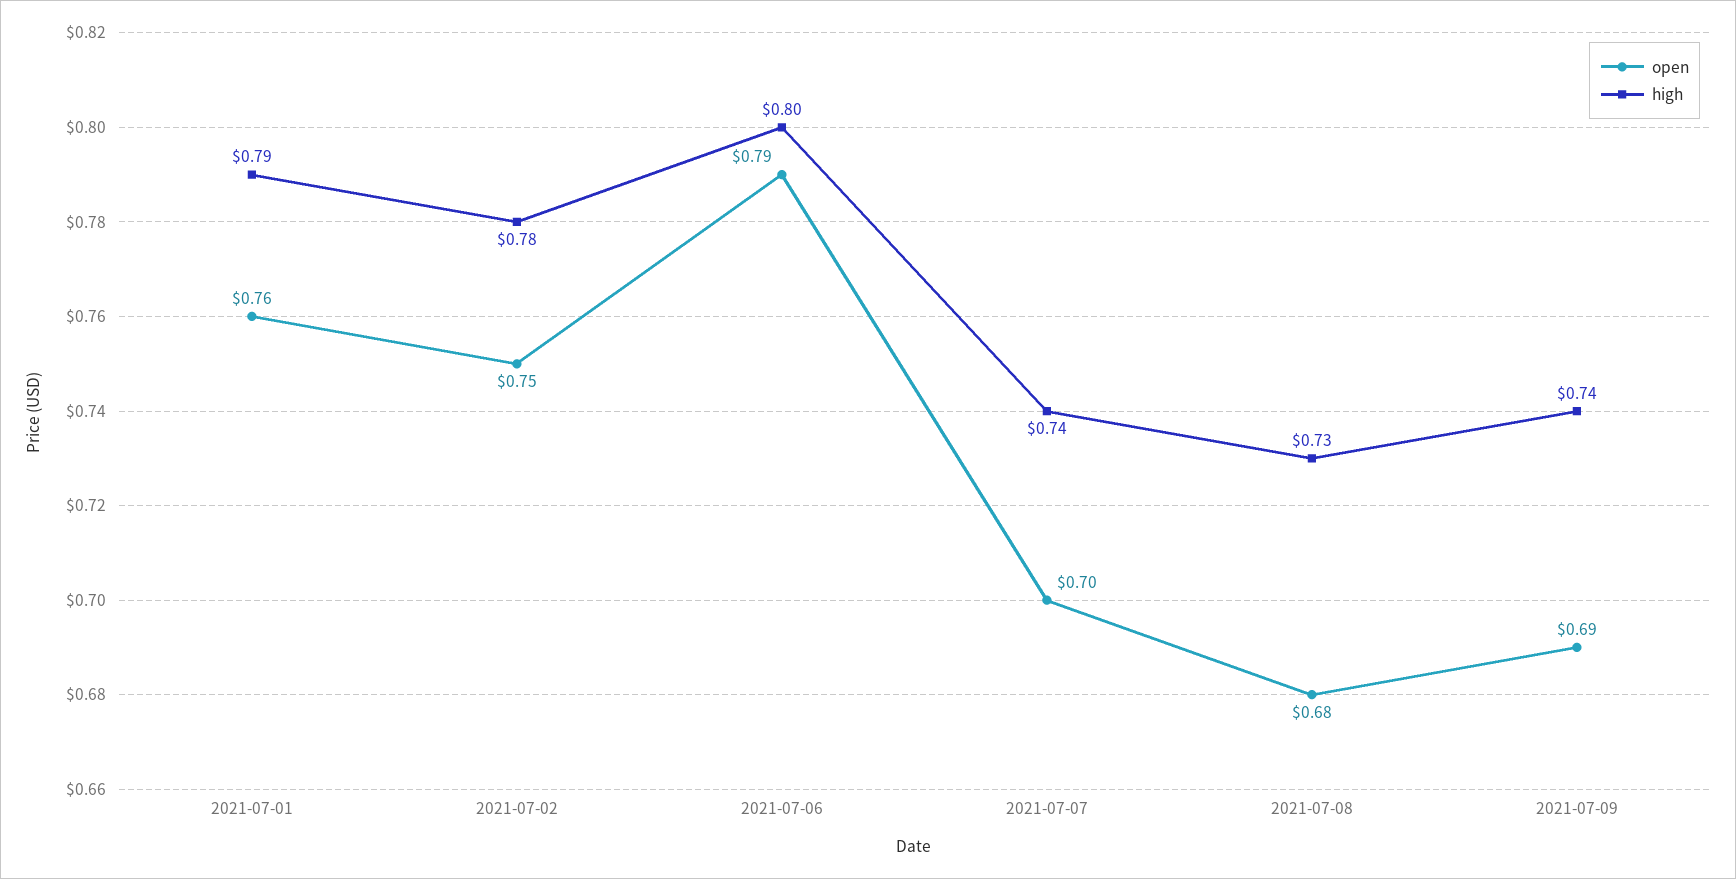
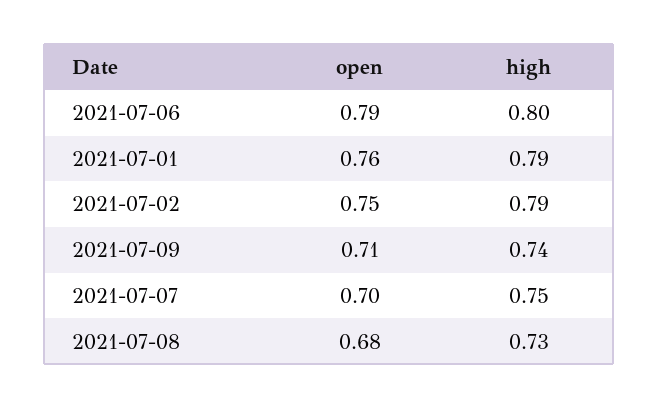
  {
    "open": {
      "2021-07-01": 0.76,
      "2021-07-02": 0.75,
      "2021-07-06": 0.79,
      "2021-07-07": 0.7,
      "2021-07-08": 0.68,
-     "2021-07-09": 0.69
+     "2021-07-09": 0.71
    },
    "high": {
      "2021-07-01": 0.79,
-     "2021-07-02": 0.78,
+     "2021-07-02": 0.79,
      "2021-07-06": 0.8,
-     "2021-07-07": 0.74,
+     "2021-07-07": 0.75,
      "2021-07-08": 0.73,
      "2021-07-09": 0.74
    }
  }

